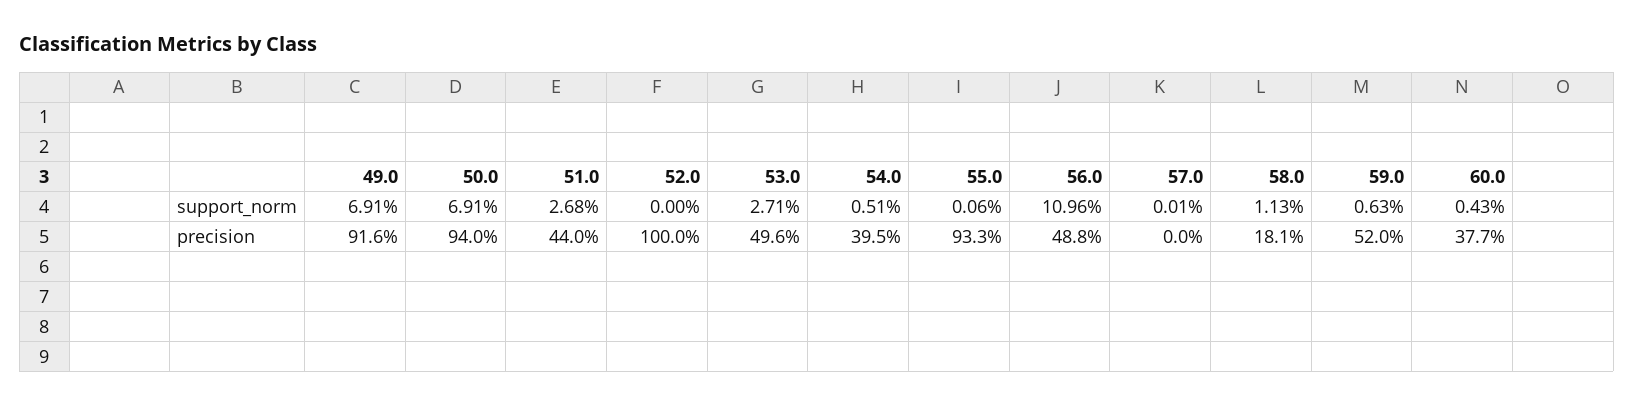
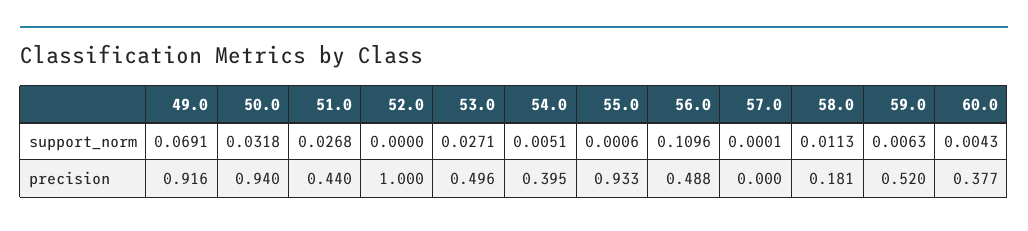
  {
    "49.0": {
      "support_norm": 0.0691,
      "precision": 0.916
    },
    "50.0": {
-     "support_norm": 0.0691,
+     "support_norm": 0.0318,
      "precision": 0.94
    },
    "51.0": {
      "support_norm": 0.0268,
      "precision": 0.44
    },
    "52.0": {
      "support_norm": 0,
      "precision": 1
    },
    "53.0": {
      "support_norm": 0.0271,
      "precision": 0.496
    },
    "54.0": {
      "support_norm": 0.0051,
      "precision": 0.395
    },
    "55.0": {
      "support_norm": 0.0006,
      "precision": 0.933
    },
    "56.0": {
      "support_norm": 0.1096,
      "precision": 0.488
    },
    "57.0": {
      "support_norm": 0.0001,
      "precision": 0
    },
    "58.0": {
      "support_norm": 0.0113,
      "precision": 0.181
    },
    "59.0": {
      "support_norm": 0.0063,
      "precision": 0.52
    },
    "60.0": {
      "support_norm": 0.0043,
      "precision": 0.377
    }
  }

